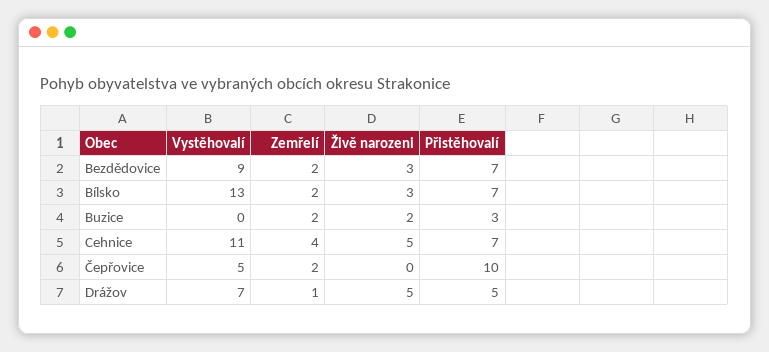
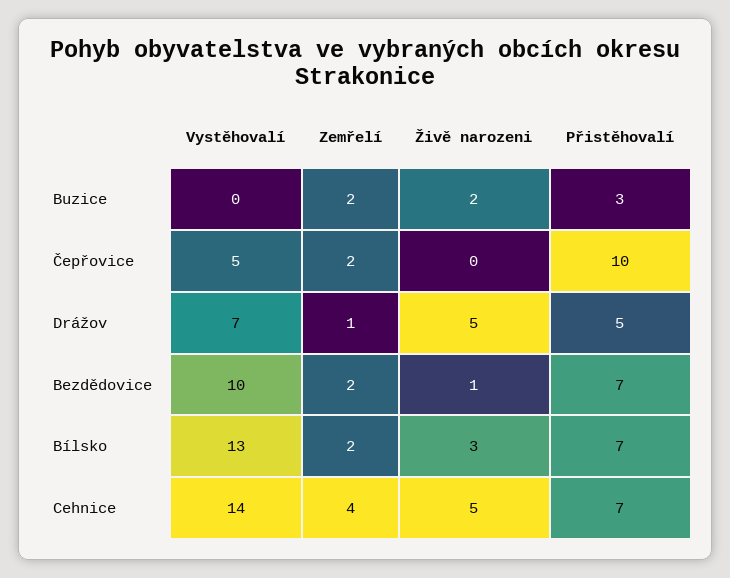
  {
    "Vystěhovalí": {
-     "Bezdědovice": 9,
+     "Bezdědovice": 10,
      "Bílsko": 13,
      "Buzice": 0,
-     "Cehnice": 11,
+     "Cehnice": 14,
      "Čepřovice": 5,
      "Drážov": 7
    },
    "Zemřelí": {
      "Bezdědovice": 2,
      "Bílsko": 2,
      "Buzice": 2,
      "Cehnice": 4,
      "Čepřovice": 2,
      "Drážov": 1
    },
    "Živě narozeni": {
-     "Bezdědovice": 3,
+     "Bezdědovice": 1,
      "Bílsko": 3,
      "Buzice": 2,
      "Cehnice": 5,
      "Čepřovice": 0,
      "Drážov": 5
    },
    "Přistěhovalí": {
      "Bezdědovice": 7,
      "Bílsko": 7,
      "Buzice": 3,
      "Cehnice": 7,
      "Čepřovice": 10,
      "Drážov": 5
    }
  }

